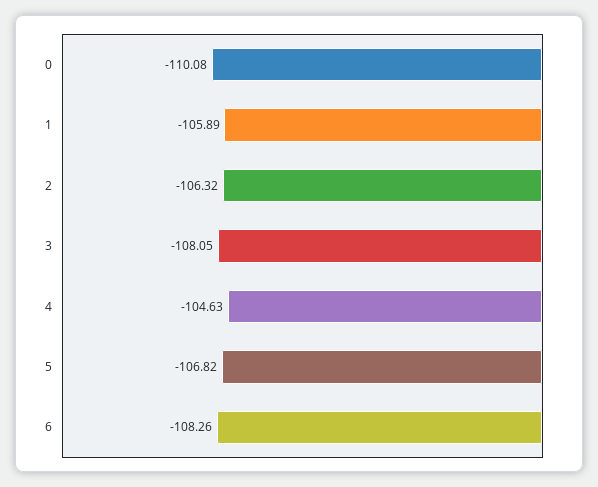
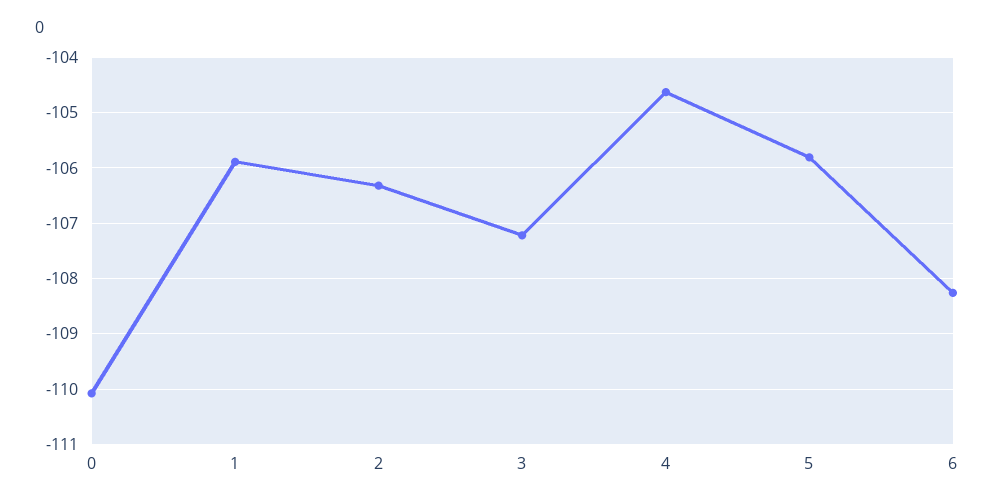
  {
    "0": -110.08,
    "1": -105.89,
    "2": -106.32,
-   "3": -108.05,
+   "3": -107.2,
    "4": -104.63,
-   "5": -106.82,
+   "5": -105.8,
    "6": -108.26
  }

